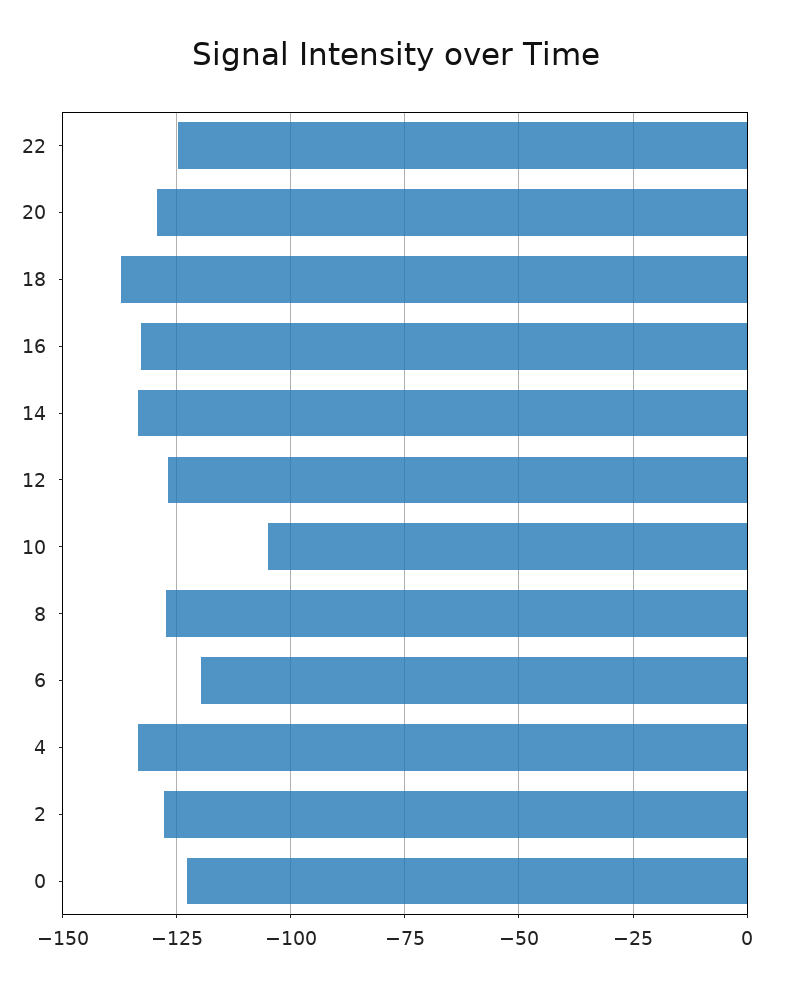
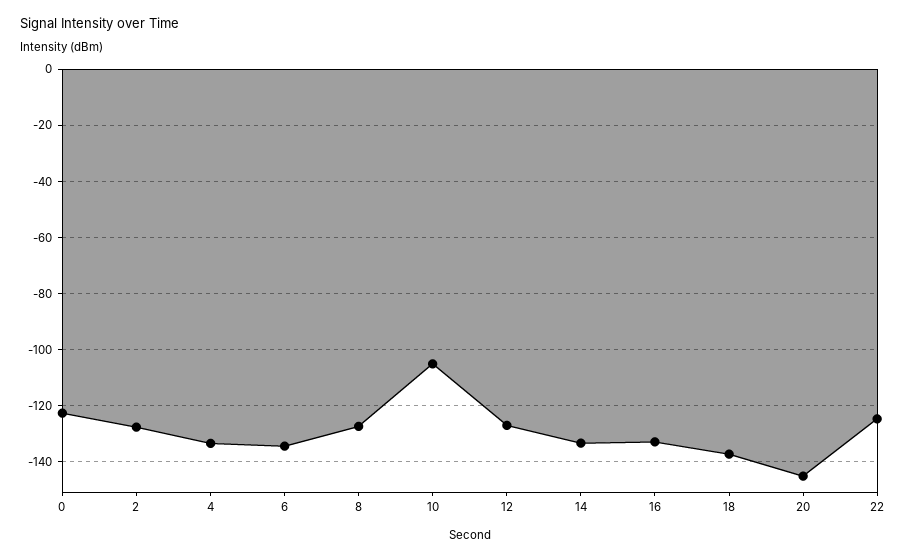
  {
    "22": -125,
-   "20": -130,
+   "20": -145,
    "18": -137.5,
    "16": -132.5,
    "14": -132.5,
    "12": -127.5,
    "10": -105,
    "8": -127.5,
-   "6": -120,
+   "6": -135,
    "4": -132.5,
    "2": -127.5,
    "0": -122.5
  }

